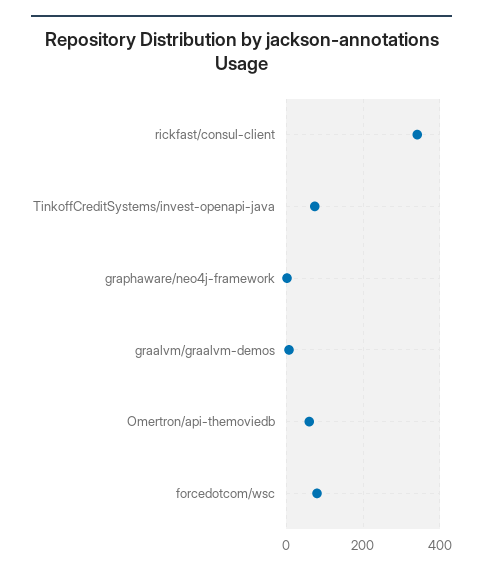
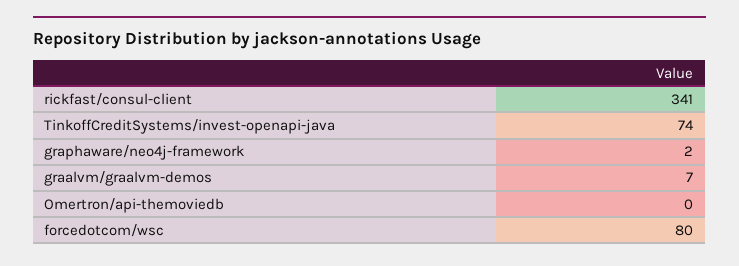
  {
    "rickfast/consul-client": 341,
    "TinkoffCreditSystems/invest-openapi-java": 74,
    "graphaware/neo4j-framework": 2,
    "graalvm/graalvm-demos": 7,
-   "Omertron/api-themoviedb": 60,
+   "Omertron/api-themoviedb": 0,
    "forcedotcom/wsc": 80
  }

